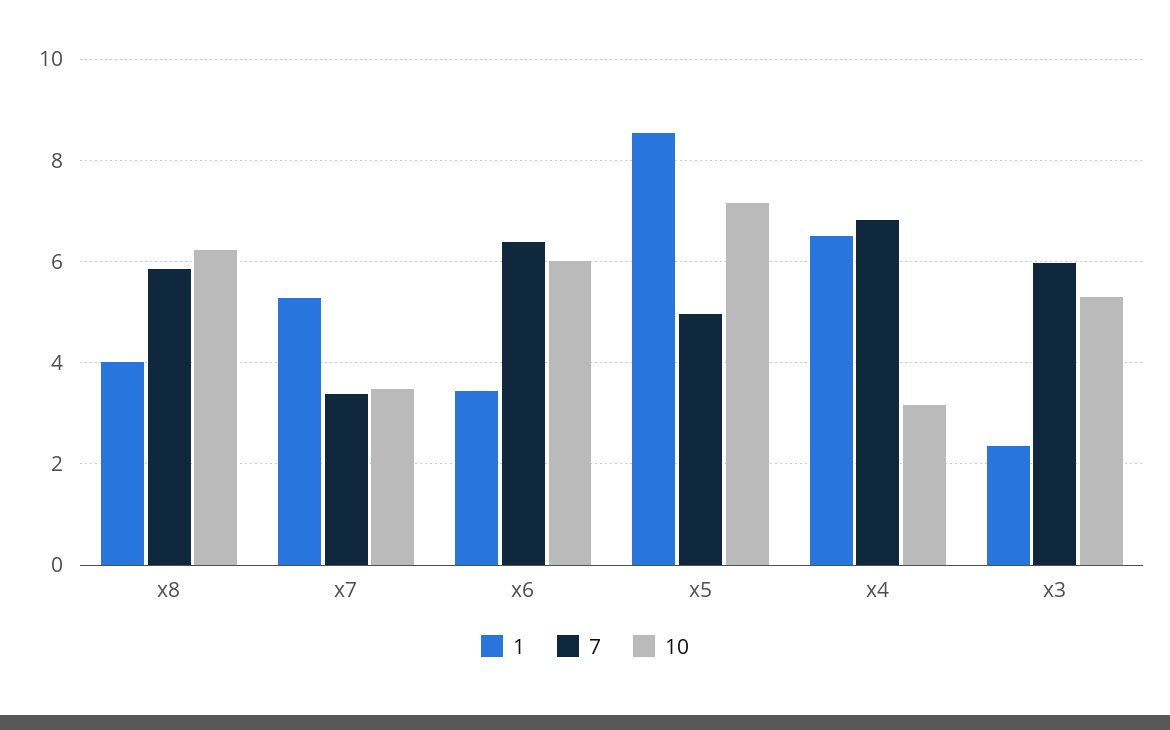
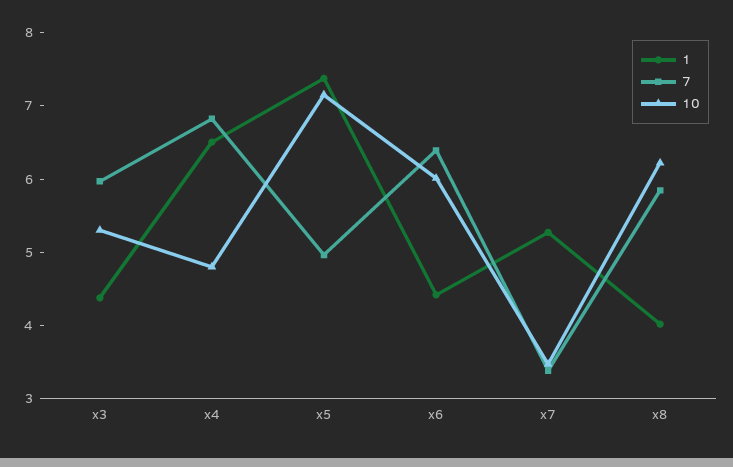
  {
    "1": {
      "x8": 4,
      "x7": 5.2,
-     "x6": 3.4,
+     "x6": 4.4,
-     "x5": 8.6,
+     "x5": 7.4,
      "x4": 6.6,
-     "x3": 2.4
+     "x3": 4.4
    },
    "7": {
      "x8": 5.8,
      "x7": 3.4,
      "x6": 6.4,
      "x5": 5,
      "x4": 6.8,
      "x3": 6
    },
    "10": {
      "x8": 6.2,
      "x7": 3.4,
      "x6": 6,
      "x5": 7.2,
-     "x4": 3.2,
+     "x4": 4.8,
      "x3": 5.4
    }
  }

